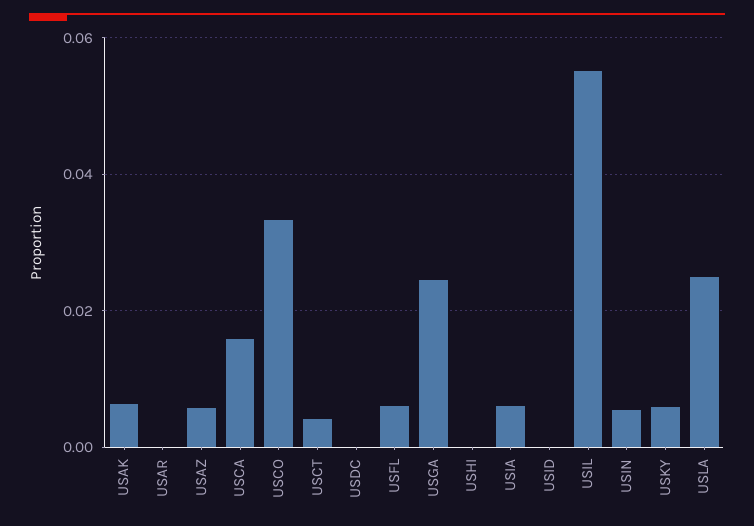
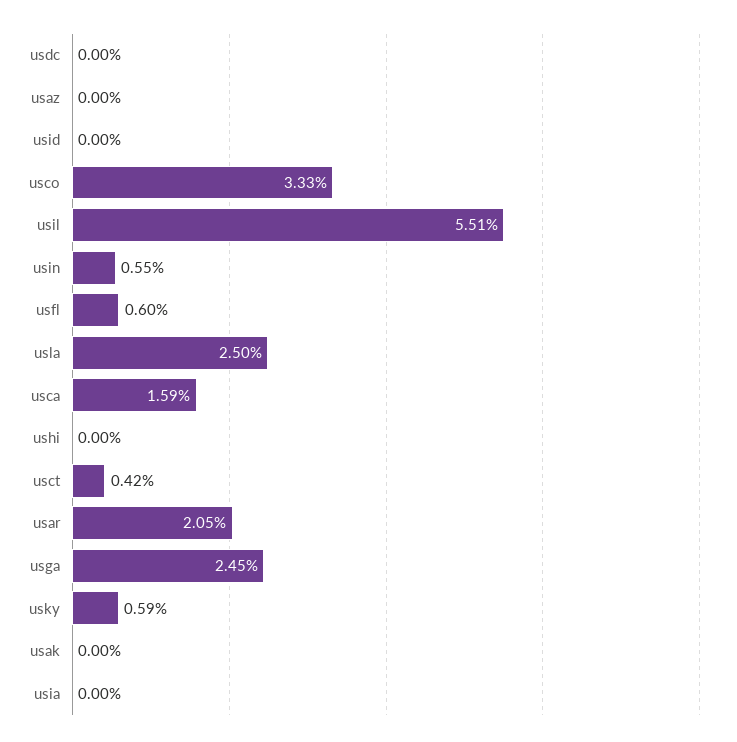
  {
-   "USAK": 0.006,
+   "USAK": 0,
-   "USAR": 0,
+   "USAR": 0.0205,
-   "USAZ": 0.006,
+   "USAZ": 0,
    "USCA": 0.0159,
    "USCO": 0.0333,
    "USCT": 0.0042,
    "USDC": 0,
    "USFL": 0.006,
    "USGA": 0.0245,
    "USHI": 0,
-   "USIA": 0.006,
+   "USIA": 0,
    "USID": 0,
    "USIL": 0.0551,
    "USIN": 0.0055,
    "USKY": 0.0059,
    "USLA": 0.025
  }

